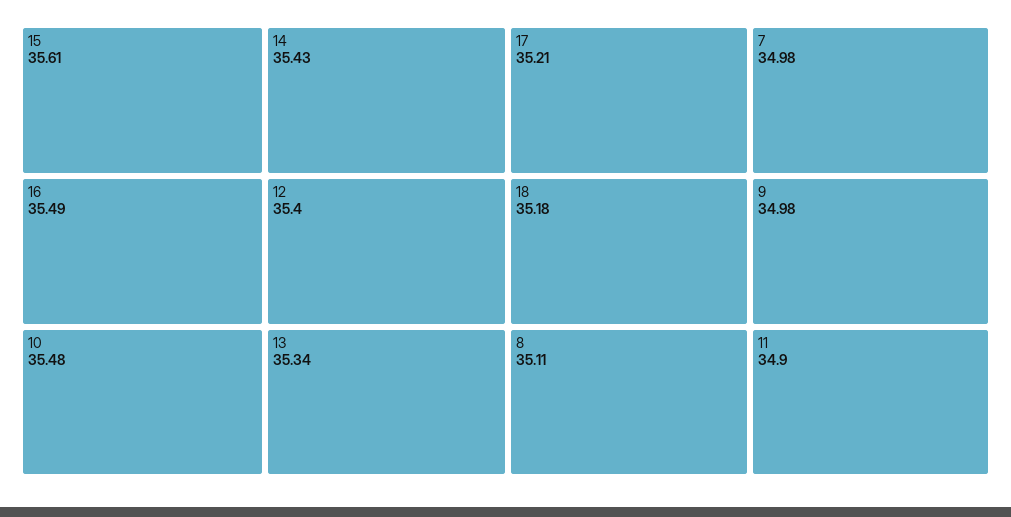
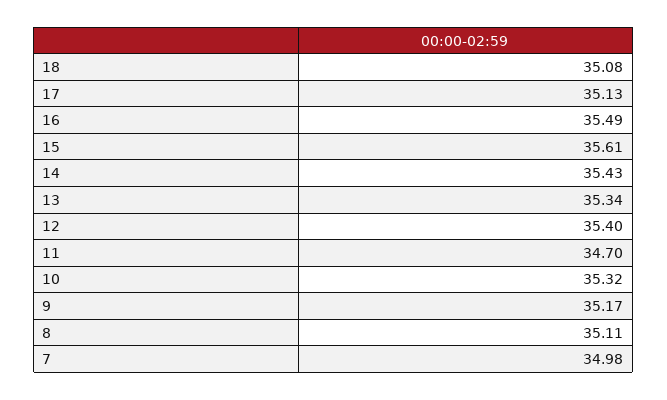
  {
    "15": 35.61,
    "16": 35.49,
-   "10": 35.48,
+   "10": 35.32,
    "14": 35.43,
    "12": 35.4,
    "13": 35.34,
-   "17": 35.21,
+   "17": 35.13,
-   "18": 35.18,
+   "18": 35.08,
    "8": 35.11,
    "7": 34.98,
-   "9": 34.98,
+   "9": 35.17,
-   "11": 34.9
+   "11": 34.7
  }

